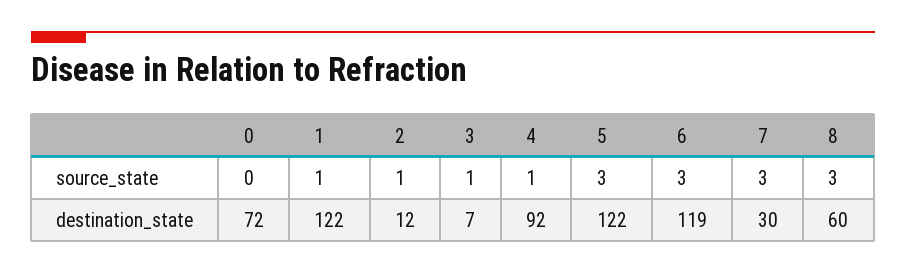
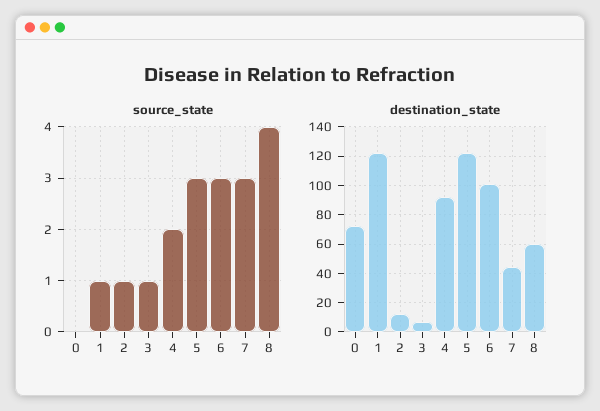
  {
    "source_state": {
      "0": 0,
      "1": 1,
      "2": 1,
      "3": 1,
-     "4": 1,
+     "4": 2,
      "5": 3,
      "6": 3,
      "7": 3,
-     "8": 3
+     "8": 4
    },
    "destination_state": {
      "0": 72,
      "1": 122,
      "2": 12,
      "3": 7,
      "4": 92,
      "5": 122,
-     "6": 119,
+     "6": 100,
-     "7": 30,
+     "7": 45,
      "8": 60
    }
  }

